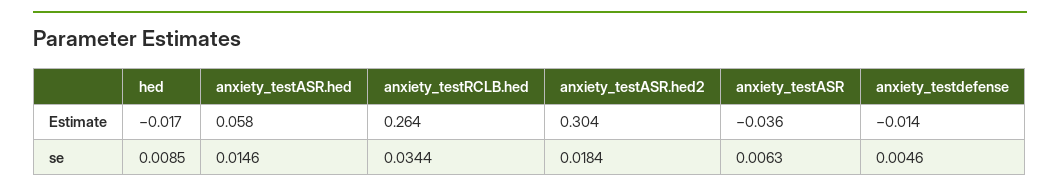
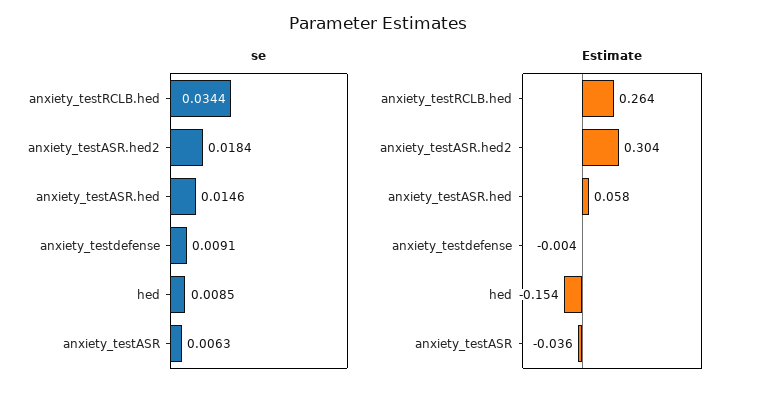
  {
    "Estimate": {
-     "hed": -0.017,
+     "hed": -0.154,
      "anxiety_testASR.hed": 0.058,
      "anxiety_testRCLB.hed": 0.264,
      "anxiety_testASR.hed2": 0.304,
      "anxiety_testASR": -0.036,
-     "anxiety_testdefense": -0.014
+     "anxiety_testdefense": -0.004
    },
    "se": {
      "hed": 0.0085,
      "anxiety_testASR.hed": 0.0146,
      "anxiety_testRCLB.hed": 0.0344,
      "anxiety_testASR.hed2": 0.0184,
      "anxiety_testASR": 0.0063,
-     "anxiety_testdefense": 0.0046
+     "anxiety_testdefense": 0.0091
    }
  }

